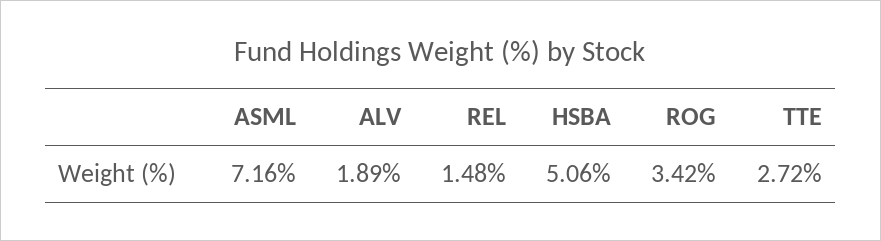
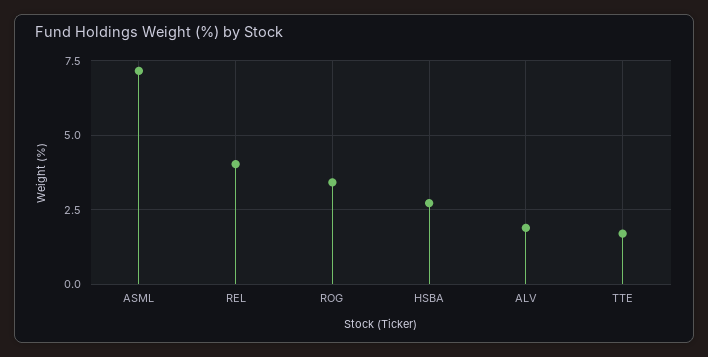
  {
    "ASML": 7.16,
    "ALV": 1.89,
-   "REL": 1.48,
+   "REL": 4,
-   "HSBA": 5.06,
+   "HSBA": 2.75,
    "ROG": 3.42,
-   "TTE": 2.72
+   "TTE": 1.75
  }

